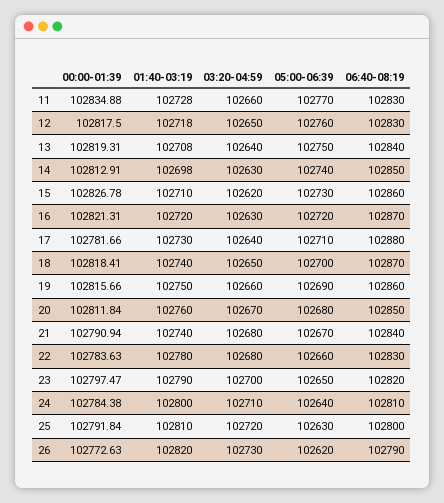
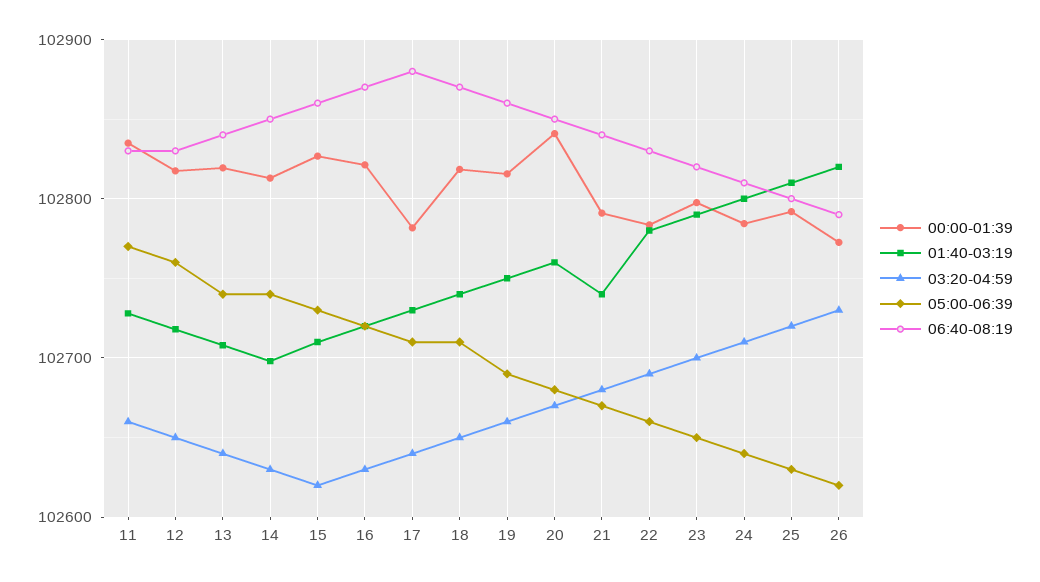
  {
    "00:00-01:39": {
      "11": 102834.88,
      "12": 102817.5,
      "13": 102819.31,
      "14": 102812.91,
      "15": 102826.78,
      "16": 102821.31,
      "17": 102781.66,
      "18": 102818.41,
      "19": 102815.66,
-     "20": 102811.84,
+     "20": 102840,
      "21": 102790.94,
      "22": 102783.63,
      "23": 102797.47,
      "24": 102784.38,
      "25": 102791.84,
      "26": 102772.63
    },
    "01:40-03:19": {
      "11": 102728,
      "12": 102718,
      "13": 102708,
      "14": 102698,
      "15": 102710,
      "16": 102720,
      "17": 102730,
      "18": 102740,
      "19": 102750,
      "20": 102760,
      "21": 102740,
      "22": 102780,
      "23": 102790,
      "24": 102800,
      "25": 102810,
      "26": 102820
    },
    "03:20-04:59": {
      "11": 102660,
      "12": 102650,
      "13": 102640,
      "14": 102630,
      "15": 102620,
      "16": 102630,
      "17": 102640,
      "18": 102650,
      "19": 102660,
      "20": 102670,
      "21": 102680,
-     "22": 102680,
+     "22": 102690,
      "23": 102700,
      "24": 102710,
      "25": 102720,
      "26": 102730
    },
    "05:00-06:39": {
      "11": 102770,
      "12": 102760,
-     "13": 102750,
+     "13": 102740,
      "14": 102740,
      "15": 102730,
      "16": 102720,
      "17": 102710,
-     "18": 102700,
+     "18": 102710,
      "19": 102690,
      "20": 102680,
      "21": 102670,
      "22": 102660,
      "23": 102650,
      "24": 102640,
      "25": 102630,
      "26": 102620
    },
    "06:40-08:19": {
      "11": 102830,
      "12": 102830,
      "13": 102840,
      "14": 102850,
      "15": 102860,
      "16": 102870,
      "17": 102880,
      "18": 102870,
      "19": 102860,
      "20": 102850,
      "21": 102840,
      "22": 102830,
      "23": 102820,
      "24": 102810,
      "25": 102800,
      "26": 102790
    }
  }

